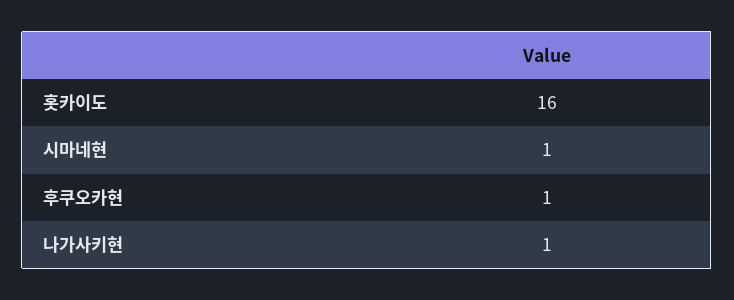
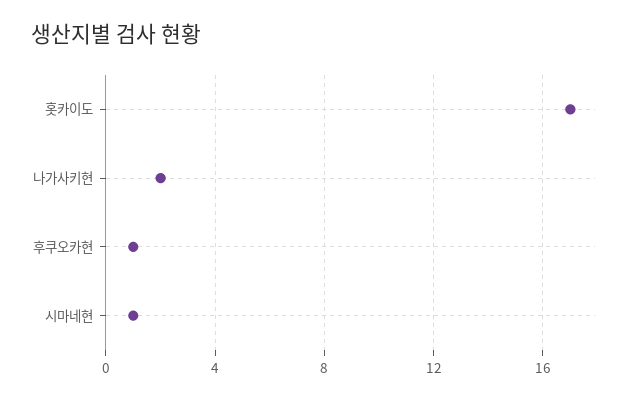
  {
-   "홋카이도": 16,
+   "홋카이도": 17,
    "시마네현": 1,
    "후쿠오카현": 1,
-   "나가사키현": 1
+   "나가사키현": 2
  }

